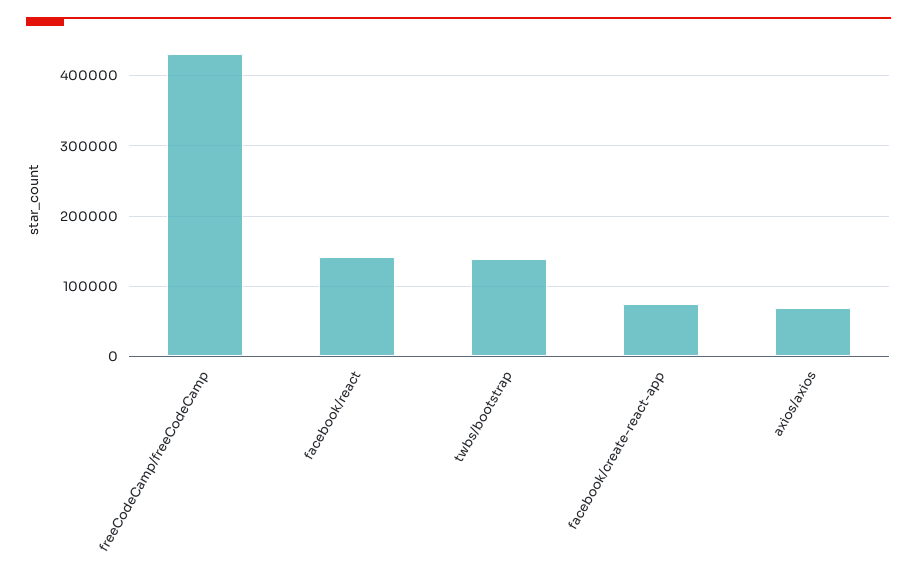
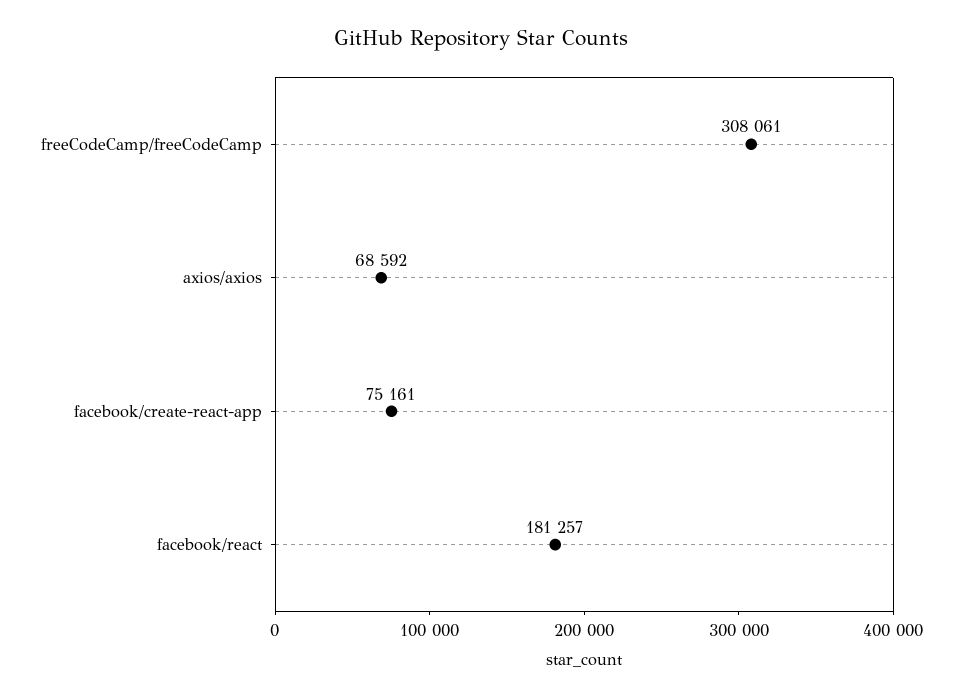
  {
-   "freeCodeCamp/freeCodeCamp": 430000,
+   "freeCodeCamp/freeCodeCamp": 308061,
-   "facebook/react": 140000,
+   "facebook/react": 181257,
-   "twbs/bootstrap": 140000,
    "facebook/create-react-app": 75161,
    "axios/axios": 68592
  }

